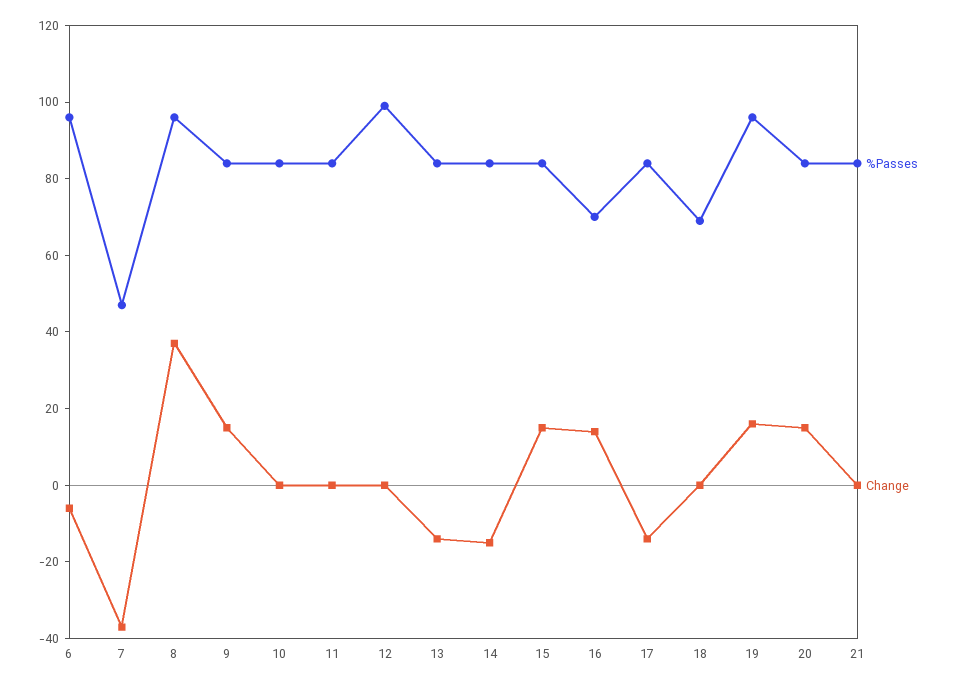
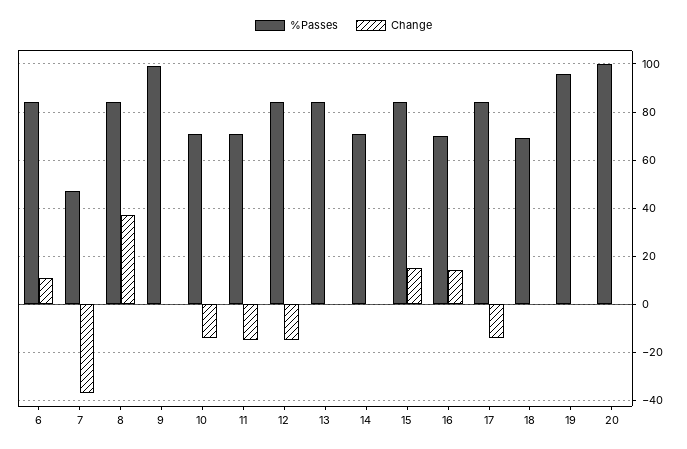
  {
    "%Passes": {
-     "6": 95,
+     "6": 85,
      "7": 45,
-     "8": 95,
+     "8": 85,
-     "9": 85,
+     "9": 100,
-     "10": 85,
+     "10": 70,
-     "11": 85,
+     "11": 70,
-     "12": 100,
+     "12": 85,
      "13": 85,
-     "14": 85,
+     "14": 70,
      "15": 85,
      "16": 70,
      "17": 85,
      "18": 70,
      "19": 95,
-     "20": 85,
+     "20": 100
-     "21": 85
    },
    "Change": {
-     "6": -5,
+     "6": 10,
      "7": -35,
      "8": 35,
-     "9": 15,
+     "9": 0,
-     "10": 0,
+     "10": -15,
-     "11": 0,
+     "11": -15,
-     "12": 0,
+     "12": -15,
-     "13": -15,
+     "13": 0,
-     "14": -15,
+     "14": 0,
      "15": 15,
      "16": 15,
      "17": -15,
      "18": 0,
-     "19": 15,
+     "19": 0,
-     "20": 15,
+     "20": 0
-     "21": 0
    }
  }

